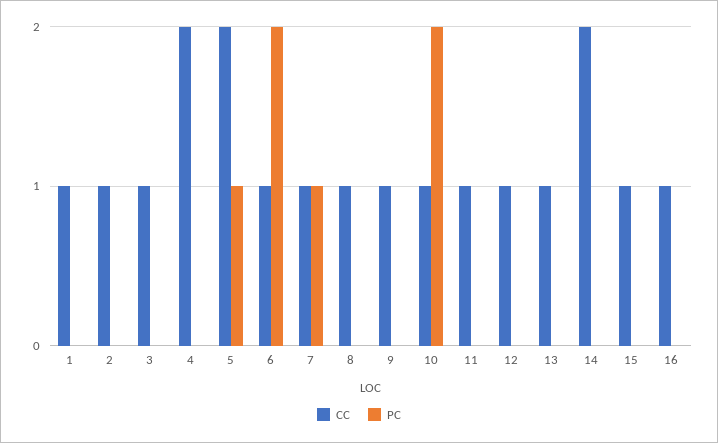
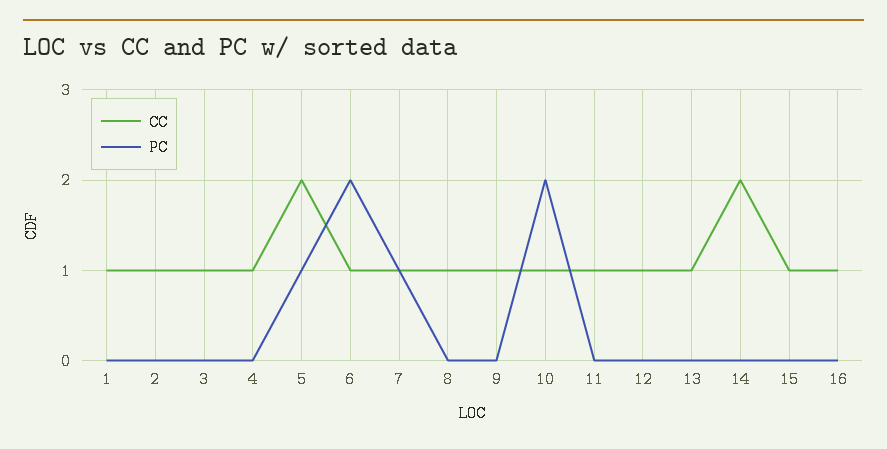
  {
    "CC": {
      "1": 1,
      "2": 1,
      "3": 1,
-     "4": 2,
+     "4": 1,
      "5": 2,
      "6": 1,
      "7": 1,
      "8": 1,
      "9": 1,
      "10": 1,
      "11": 1,
      "12": 1,
      "13": 1,
      "14": 2,
      "15": 1,
      "16": 1
    },
    "PC": {
      "1": 0,
      "2": 0,
      "3": 0,
      "4": 0,
      "5": 1,
      "6": 2,
      "7": 1,
      "8": 0,
      "9": 0,
      "10": 2,
      "11": 0,
      "12": 0,
      "13": 0,
      "14": 0,
      "15": 0,
      "16": 0
    }
  }

